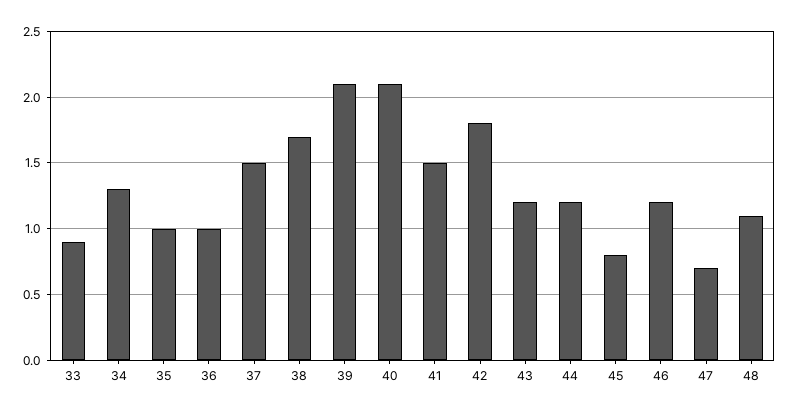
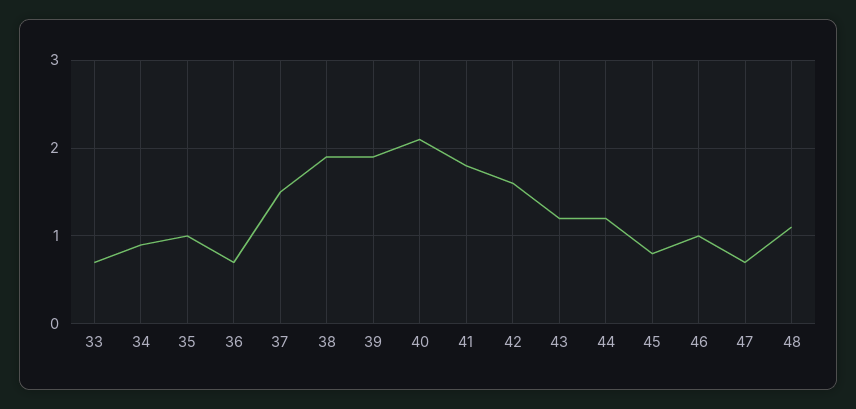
  {
-   "33": 0.9,
+   "33": 0.7,
-   "34": 1.3,
+   "34": 0.9,
    "35": 1,
-   "36": 1,
+   "36": 0.7,
    "37": 1.5,
-   "38": 1.7,
+   "38": 1.9,
-   "39": 2.1,
+   "39": 1.9,
    "40": 2.1,
-   "41": 1.5,
+   "41": 1.8,
-   "42": 1.8,
+   "42": 1.6,
    "43": 1.2,
    "44": 1.2,
    "45": 0.8,
-   "46": 1.2,
+   "46": 1,
    "47": 0.7,
    "48": 1.1
  }

